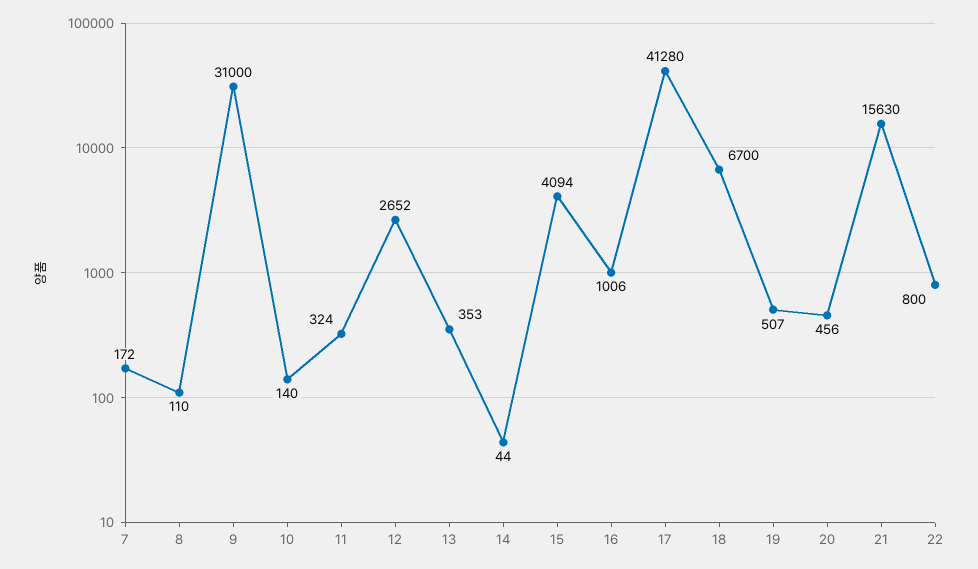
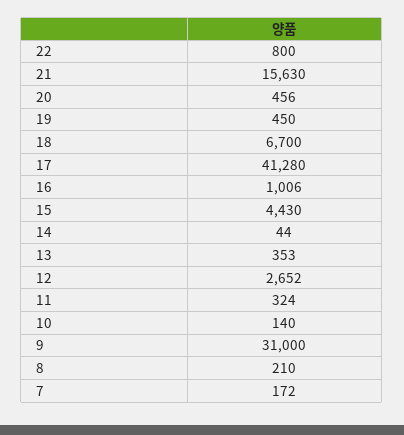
  {
    "7": 172,
-   "8": 110,
+   "8": 210,
    "9": 31000,
    "10": 140,
    "11": 324,
    "12": 2652,
    "13": 353,
    "14": 44,
-   "15": 4094,
+   "15": 4430,
    "16": 1006,
    "17": 41280,
    "18": 6700,
-   "19": 507,
+   "19": 450,
    "20": 456,
    "21": 15630,
    "22": 800
  }

